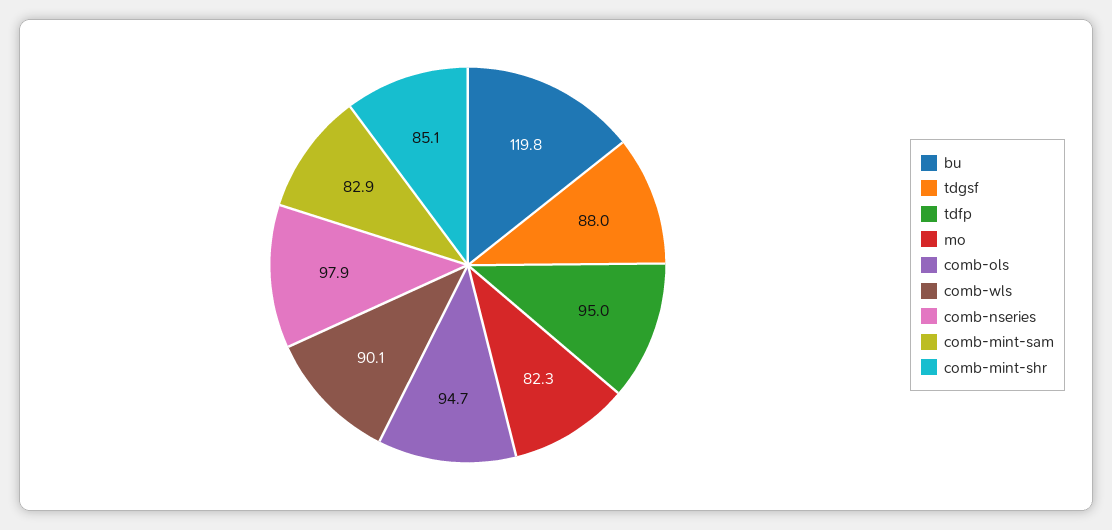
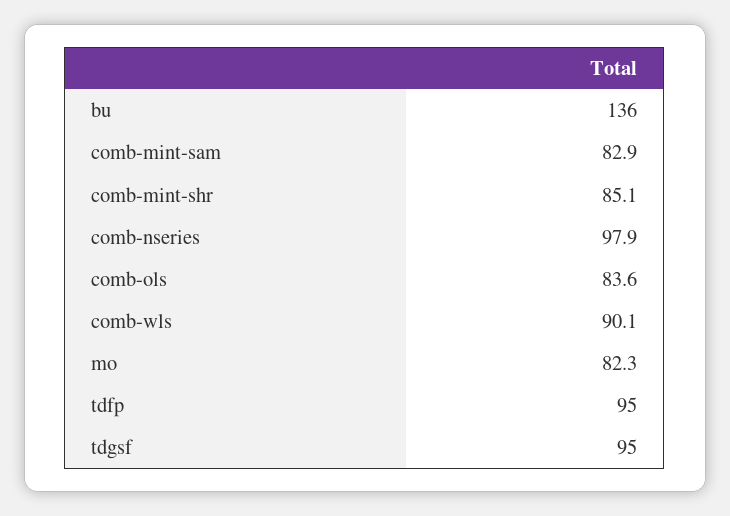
  {
-   "bu": 119.8,
+   "bu": 136,
-   "tdgsf": 88,
+   "tdgsf": 95,
    "tdfp": 95,
    "mo": 82.3,
-   "comb-ols": 94.7,
+   "comb-ols": 83.6,
    "comb-wls": 90.1,
    "comb-nseries": 97.9,
    "comb-mint-sam": 82.9,
    "comb-mint-shr": 85.1
  }

